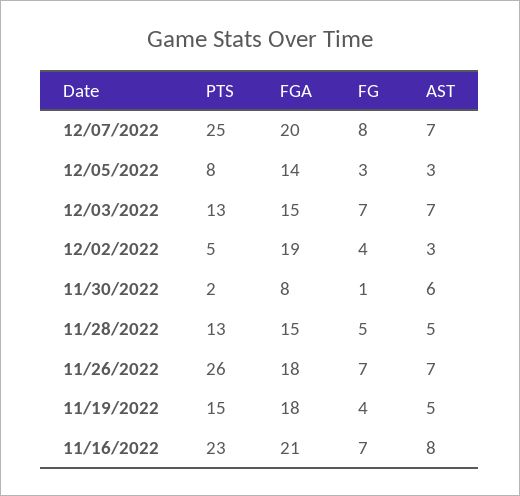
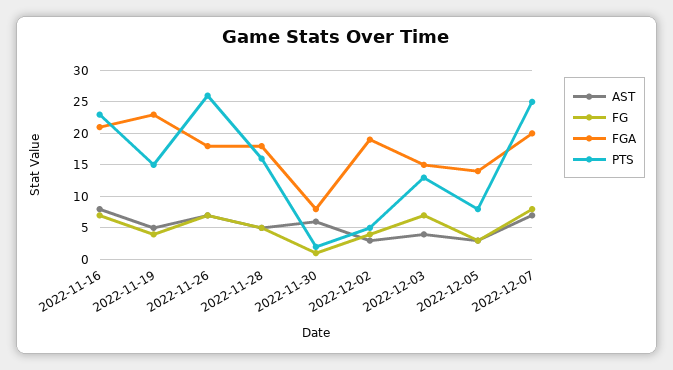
  {
    "PTS": {
      "12/07/2022": 25,
      "12/05/2022": 8,
      "12/03/2022": 13,
      "12/02/2022": 5,
      "11/30/2022": 2,
-     "11/28/2022": 13,
+     "11/28/2022": 16,
      "11/26/2022": 26,
      "11/19/2022": 15,
      "11/16/2022": 23
    },
    "FGA": {
      "12/07/2022": 20,
      "12/05/2022": 14,
      "12/03/2022": 15,
      "12/02/2022": 19,
      "11/30/2022": 8,
-     "11/28/2022": 15,
+     "11/28/2022": 18,
      "11/26/2022": 18,
-     "11/19/2022": 18,
+     "11/19/2022": 23,
      "11/16/2022": 21
    },
    "FG": {
      "12/07/2022": 8,
      "12/05/2022": 3,
      "12/03/2022": 7,
      "12/02/2022": 4,
      "11/30/2022": 1,
      "11/28/2022": 5,
      "11/26/2022": 7,
      "11/19/2022": 4,
      "11/16/2022": 7
    },
    "AST": {
      "12/07/2022": 7,
      "12/05/2022": 3,
-     "12/03/2022": 7,
+     "12/03/2022": 4,
      "12/02/2022": 3,
      "11/30/2022": 6,
      "11/28/2022": 5,
      "11/26/2022": 7,
      "11/19/2022": 5,
      "11/16/2022": 8
    }
  }

